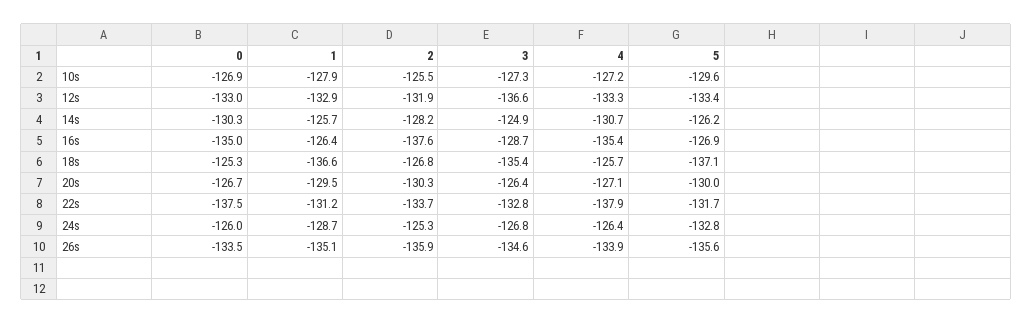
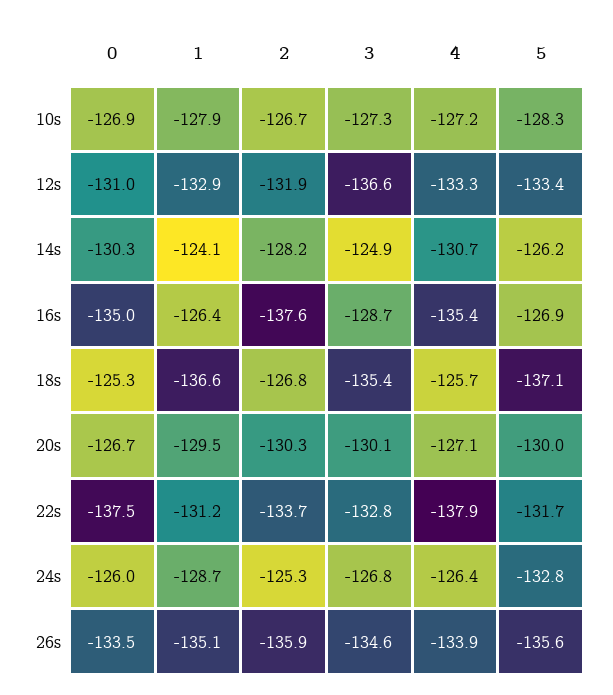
  {
    "0": {
      "10s": -126.9,
-     "12s": -133,
+     "12s": -131,
      "14s": -130.3,
      "16s": -135,
      "18s": -125.3,
      "20s": -126.7,
      "22s": -137.5,
      "24s": -126,
      "26s": -133.5
    },
    "1": {
      "10s": -127.9,
      "12s": -132.9,
-     "14s": -125.7,
+     "14s": -124.1,
      "16s": -126.4,
      "18s": -136.6,
      "20s": -129.5,
      "22s": -131.2,
      "24s": -128.7,
      "26s": -135.1
    },
    "2": {
-     "10s": -125.5,
+     "10s": -126.7,
      "12s": -131.9,
      "14s": -128.2,
      "16s": -137.6,
      "18s": -126.8,
      "20s": -130.3,
      "22s": -133.7,
      "24s": -125.3,
      "26s": -135.9
    },
    "3": {
      "10s": -127.3,
      "12s": -136.6,
      "14s": -124.9,
      "16s": -128.7,
      "18s": -135.4,
-     "20s": -126.4,
+     "20s": -130.1,
      "22s": -132.8,
      "24s": -126.8,
      "26s": -134.6
    },
    "4": {
      "10s": -127.2,
      "12s": -133.3,
      "14s": -130.7,
      "16s": -135.4,
      "18s": -125.7,
      "20s": -127.1,
      "22s": -137.9,
      "24s": -126.4,
      "26s": -133.9
    },
    "5": {
-     "10s": -129.6,
+     "10s": -128.3,
      "12s": -133.4,
      "14s": -126.2,
      "16s": -126.9,
      "18s": -137.1,
      "20s": -130,
      "22s": -131.7,
      "24s": -132.8,
      "26s": -135.6
    }
  }

